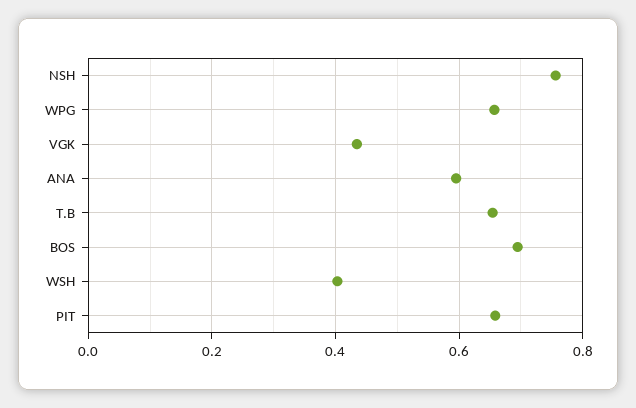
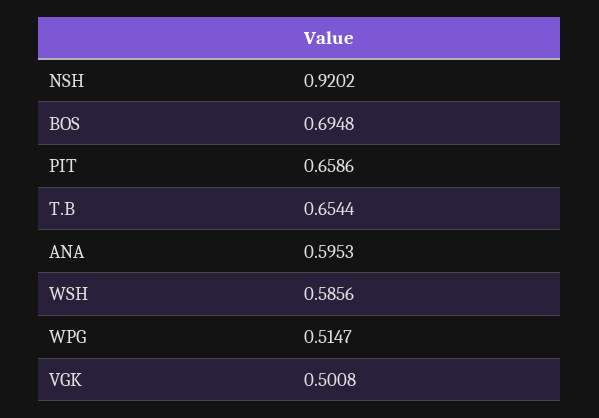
  {
-   "NSH": 0.76,
+   "NSH": 0.9202,
-   "WPG": 0.66,
+   "WPG": 0.5147,
-   "VGK": 0.44,
+   "VGK": 0.5008,
    "ANA": 0.5953,
    "T.B": 0.6544,
    "BOS": 0.6948,
-   "WSH": 0.4,
+   "WSH": 0.5856,
    "PIT": 0.6586
  }

